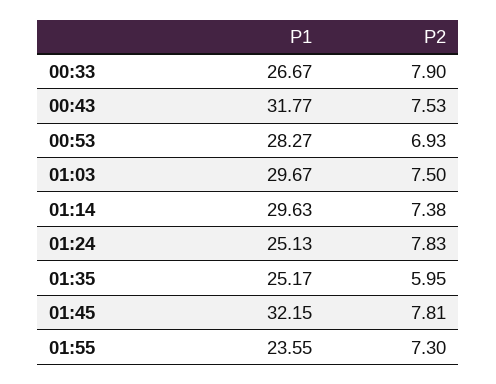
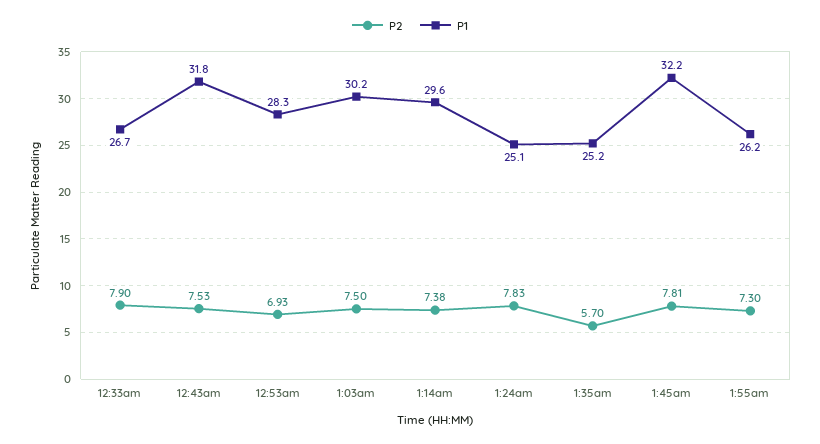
  {
    "P1": {
      "00:33": 26.67,
      "00:43": 31.77,
      "00:53": 28.27,
-     "01:03": 29.67,
+     "01:03": 30.2,
      "01:14": 29.63,
      "01:24": 25.13,
      "01:35": 25.17,
      "01:45": 32.15,
-     "01:55": 23.55
+     "01:55": 26.2
    },
    "P2": {
      "00:33": 7.9,
      "00:43": 7.53,
      "00:53": 6.93,
      "01:03": 7.5,
      "01:14": 7.38,
      "01:24": 7.83,
-     "01:35": 5.95,
+     "01:35": 5.7,
      "01:45": 7.81,
      "01:55": 7.3
    }
  }

